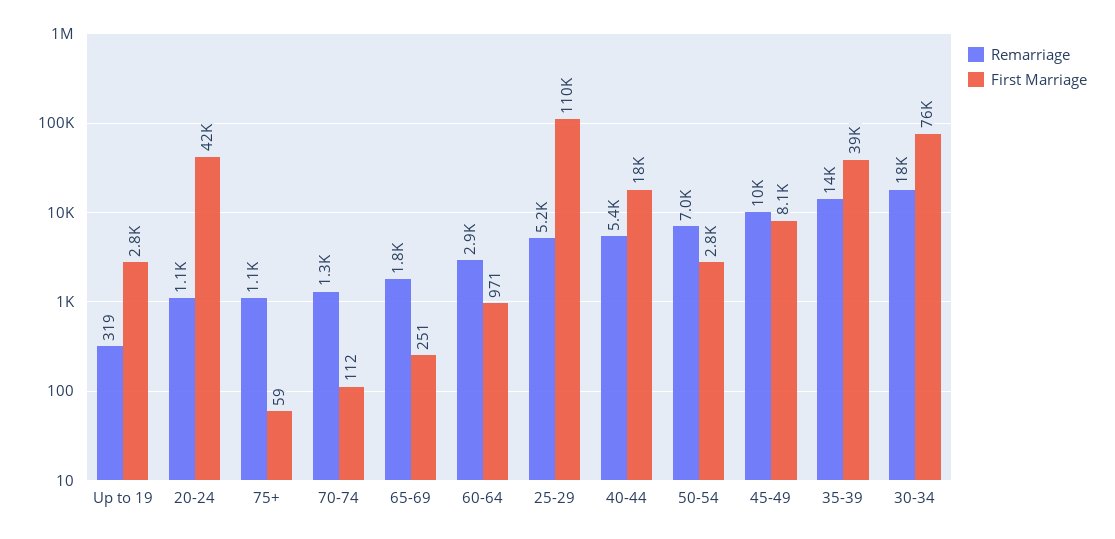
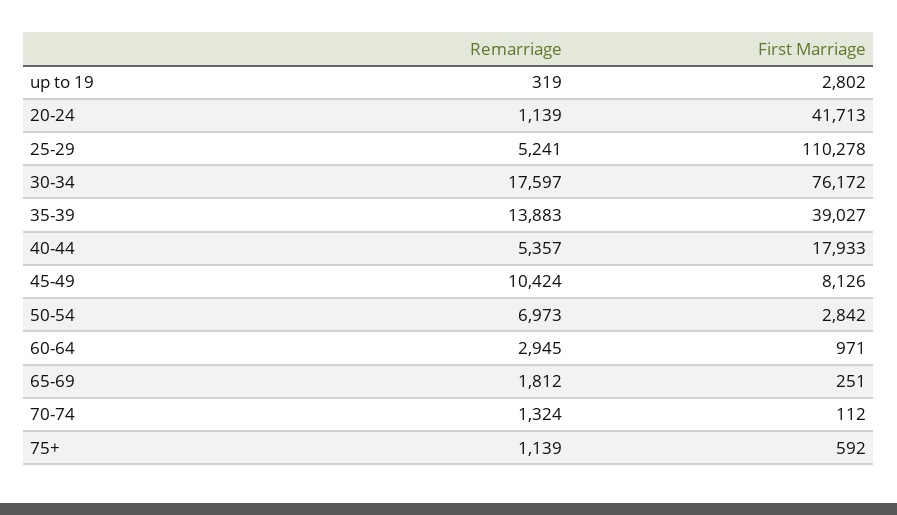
  {
    "Remarriage": {
      "Up to 19": 319,
      "20-24": 1139,
      "75+": 1139,
      "70-74": 1324,
      "65-69": 1812,
      "60-64": 2945,
      "25-29": 5241,
      "40-44": 5357,
      "50-54": 6973,
      "45-49": 10424,
      "35-39": 13883,
      "30-34": 17597
    },
    "First Marriage": {
      "Up to 19": 2802,
      "20-24": 41713,
-     "75+": 59,
+     "75+": 592,
      "70-74": 112,
      "65-69": 251,
      "60-64": 971,
      "25-29": 110278,
      "40-44": 17933,
      "50-54": 2842,
      "45-49": 8126,
      "35-39": 39027,
      "30-34": 76172
    }
  }

